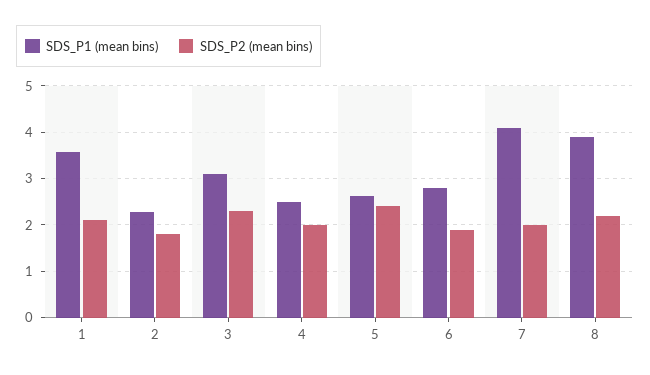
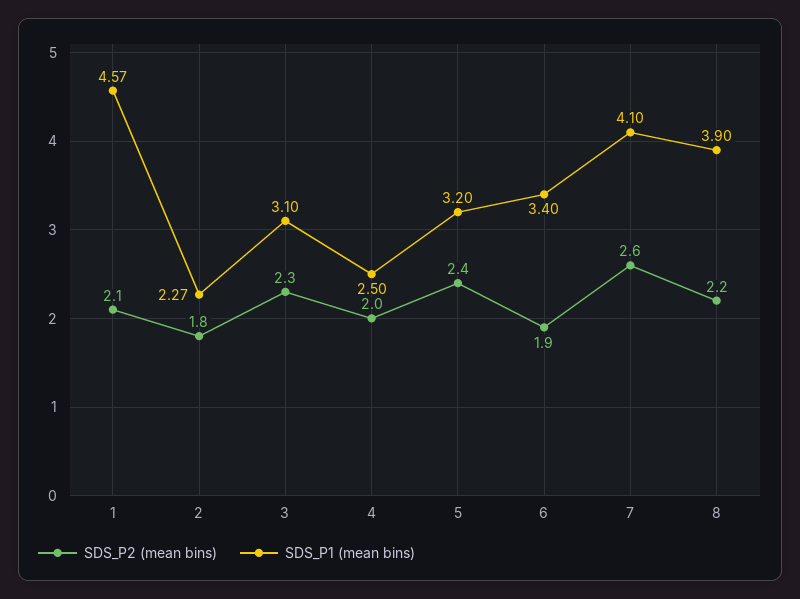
  {
    "SDS_P1 (mean bins)": {
-     "1": 3.6,
+     "1": 4.57,
      "2": 2.27,
      "3": 3.1,
      "4": 2.5,
-     "5": 2.6,
+     "5": 3.2,
-     "6": 2.8,
+     "6": 3.4,
      "7": 4.1,
      "8": 3.9
    },
    "SDS_P2 (mean bins)": {
      "1": 2.1,
      "2": 1.8,
      "3": 2.3,
      "4": 2,
      "5": 2.4,
      "6": 1.9,
-     "7": 2,
+     "7": 2.6,
      "8": 2.2
    }
  }

